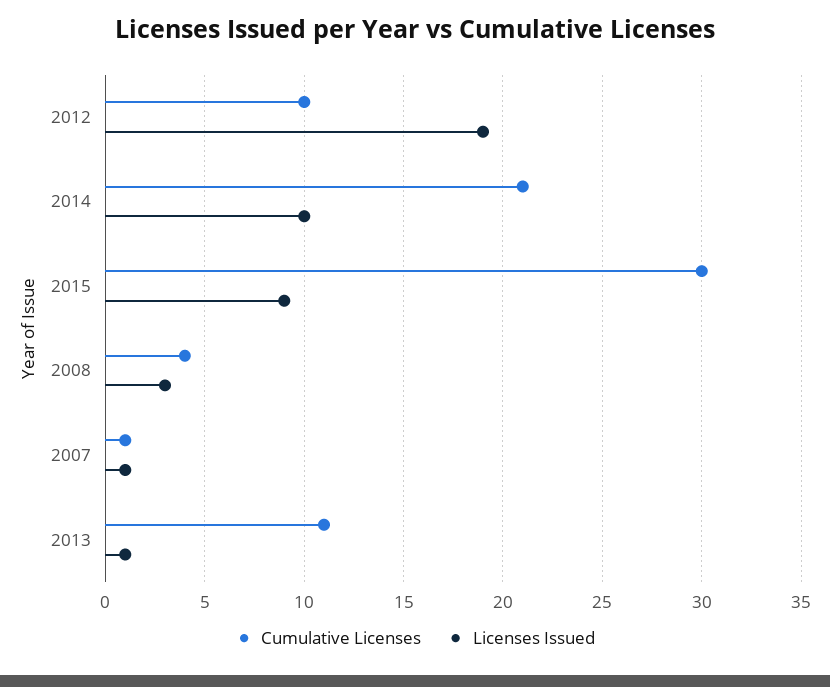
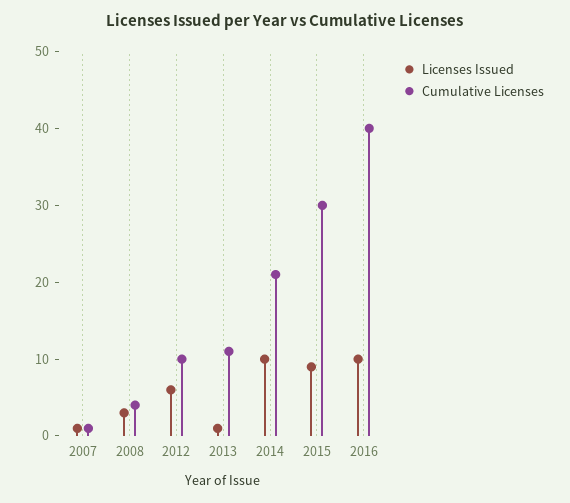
  {
    "Cumulative Licenses": {
      "2012": 10,
      "2014": 21,
      "2015": 30,
      "2008": 4,
      "2007": 1,
-     "2013": 11
+     "2013": 11,
+     "2016": 40
    },
    "Licenses Issued": {
-     "2012": 19,
+     "2012": 5,
      "2014": 10,
      "2015": 9,
      "2008": 3,
      "2007": 1,
-     "2013": 1
+     "2013": 1,
+     "2016": 10
    }
  }

